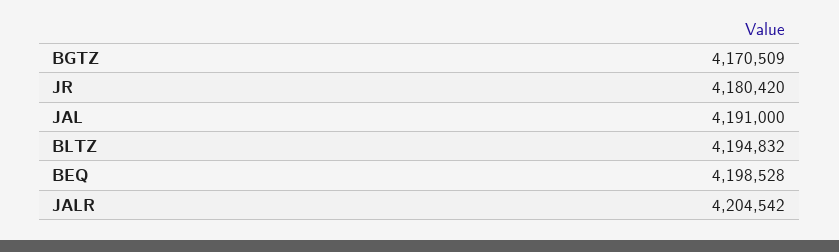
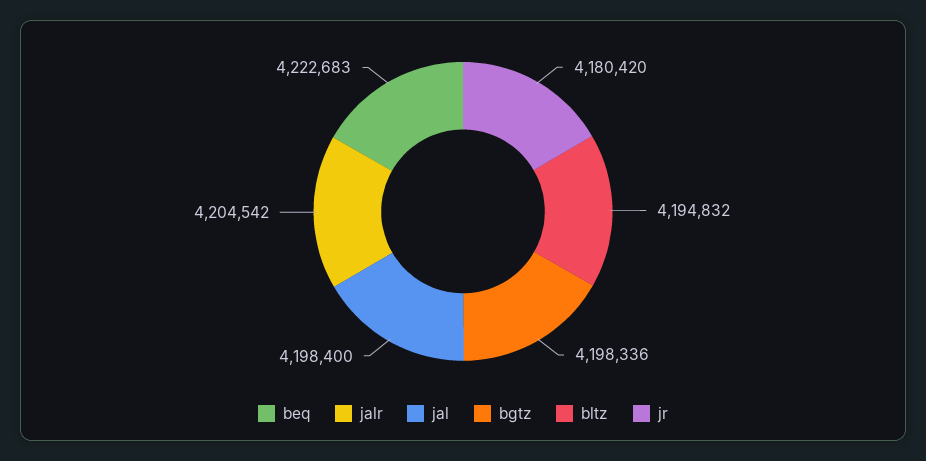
  {
-   "BGTZ": 4170509,
+   "BGTZ": 4198336,
    "JR": 4180420,
-   "JAL": 4191000,
+   "JAL": 4198400,
    "BLTZ": 4194832,
-   "BEQ": 4198528,
+   "BEQ": 4222683,
    "JALR": 4204542
  }

